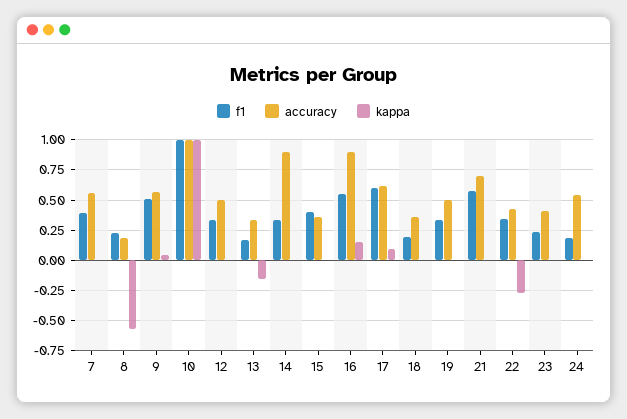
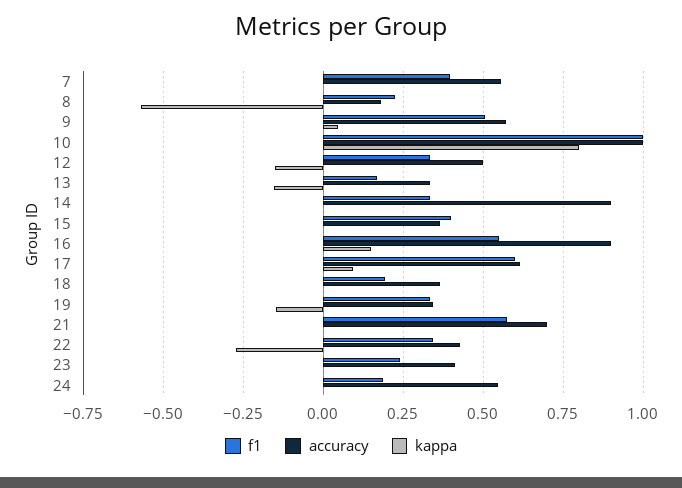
  {
    "f1": {
      "7": 0.4,
      "8": 0.225,
      "9": 0.5,
      "10": 1,
      "12": 0.325,
      "13": 0.175,
      "14": 0.325,
      "15": 0.4,
      "16": 0.55,
      "17": 0.6,
      "18": 0.2,
      "19": 0.325,
      "21": 0.575,
      "22": 0.35,
      "23": 0.25,
      "24": 0.2
    },
    "accuracy": {
      "7": 0.55,
      "8": 0.175,
      "9": 0.575,
      "10": 1,
      "12": 0.5,
      "13": 0.325,
      "14": 0.9,
      "15": 0.375,
      "16": 0.9,
      "17": 0.625,
      "18": 0.375,
-     "19": 0.5,
+     "19": 0.35,
      "21": 0.7,
      "22": 0.425,
      "23": 0.4,
      "24": 0.55
    },
    "kappa": {
      "7": 0,
      "8": -0.575,
      "9": 0.05,
-     "10": 1,
+     "10": 0.8,
-     "12": 0,
+     "12": -0.15,
      "13": -0.15,
      "14": 0,
      "15": 0,
      "16": 0.15,
      "17": 0.1,
      "18": 0,
-     "19": 0,
+     "19": -0.15,
      "21": 0,
      "22": -0.275,
      "23": 0,
      "24": 0
    }
  }

